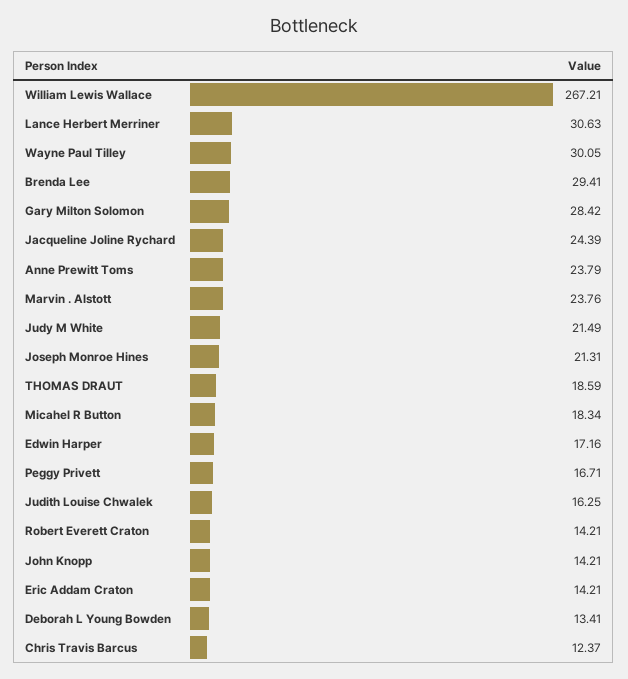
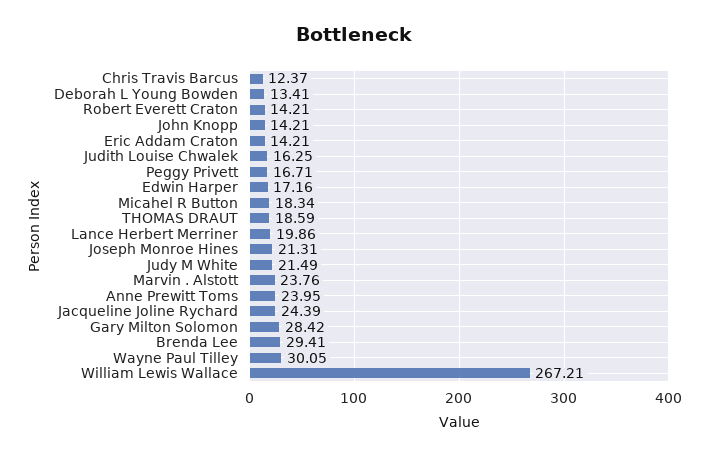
  {
    "William Lewis Wallace": 267.21,
-   "Lance Herbert Merriner": 30.63,
+   "Lance Herbert Merriner": 19.86,
    "Wayne Paul Tilley": 30.05,
    "Brenda Lee": 29.41,
    "Gary Milton Solomon": 28.42,
    "Jacqueline Joline Rychard": 24.39,
-   "Anne Prewitt Toms": 23.79,
+   "Anne Prewitt Toms": 23.95,
    "Marvin . Alstott": 23.76,
    "Judy M White": 21.49,
    "Joseph Monroe Hines": 21.31,
    "THOMAS DRAUT": 18.59,
    "Micahel R Button": 18.34,
    "Edwin Harper": 17.16,
    "Peggy Privett": 16.71,
    "Judith Louise Chwalek": 16.25,
    "Robert Everett Craton": 14.21,
    "John Knopp": 14.21,
    "Eric Addam Craton": 14.21,
    "Deborah L Young Bowden": 13.41,
    "Chris Travis Barcus": 12.37
  }

